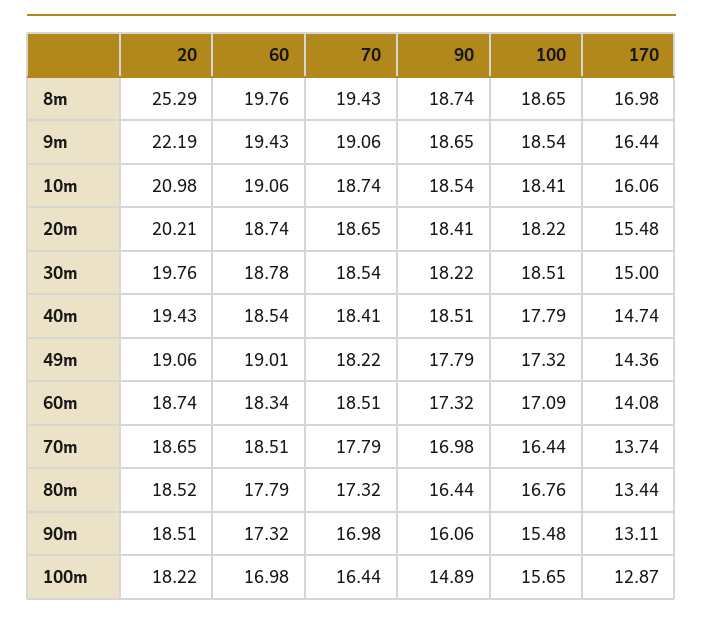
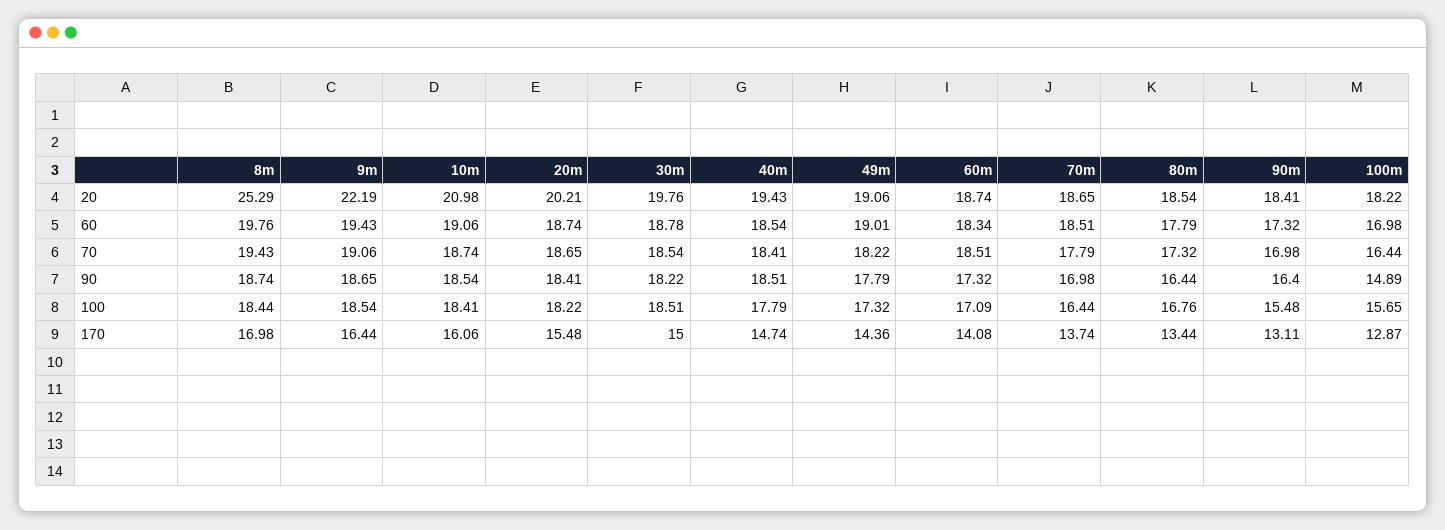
  {
    "20": {
      "8m": 25.29,
      "9m": 22.19,
      "10m": 20.98,
      "20m": 20.21,
      "30m": 19.76,
      "40m": 19.43,
      "49m": 19.06,
      "60m": 18.74,
      "70m": 18.65,
-     "80m": 18.52,
+     "80m": 18.54,
-     "90m": 18.51,
+     "90m": 18.41,
      "100m": 18.22
    },
    "60": {
      "8m": 19.76,
      "9m": 19.43,
      "10m": 19.06,
      "20m": 18.74,
      "30m": 18.78,
      "40m": 18.54,
      "49m": 19.01,
      "60m": 18.34,
      "70m": 18.51,
      "80m": 17.79,
      "90m": 17.32,
      "100m": 16.98
    },
    "70": {
      "8m": 19.43,
      "9m": 19.06,
      "10m": 18.74,
      "20m": 18.65,
      "30m": 18.54,
      "40m": 18.41,
      "49m": 18.22,
      "60m": 18.51,
      "70m": 17.79,
      "80m": 17.32,
      "90m": 16.98,
      "100m": 16.44
    },
    "90": {
      "8m": 18.74,
      "9m": 18.65,
      "10m": 18.54,
      "20m": 18.41,
      "30m": 18.22,
      "40m": 18.51,
      "49m": 17.79,
      "60m": 17.32,
      "70m": 16.98,
      "80m": 16.44,
-     "90m": 16.06,
+     "90m": 16.4,
      "100m": 14.89
    },
    "100": {
-     "8m": 18.65,
+     "8m": 18.44,
      "9m": 18.54,
      "10m": 18.41,
      "20m": 18.22,
      "30m": 18.51,
      "40m": 17.79,
      "49m": 17.32,
      "60m": 17.09,
      "70m": 16.44,
      "80m": 16.76,
      "90m": 15.48,
      "100m": 15.65
    },
    "170": {
      "8m": 16.98,
      "9m": 16.44,
      "10m": 16.06,
      "20m": 15.48,
      "30m": 15,
      "40m": 14.74,
      "49m": 14.36,
      "60m": 14.08,
      "70m": 13.74,
      "80m": 13.44,
      "90m": 13.11,
      "100m": 12.87
    }
  }

